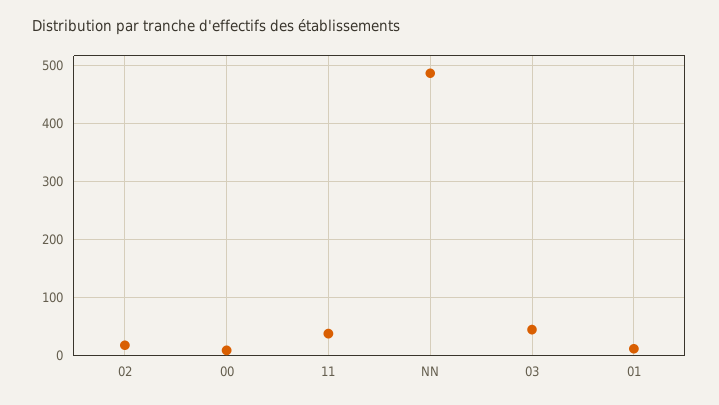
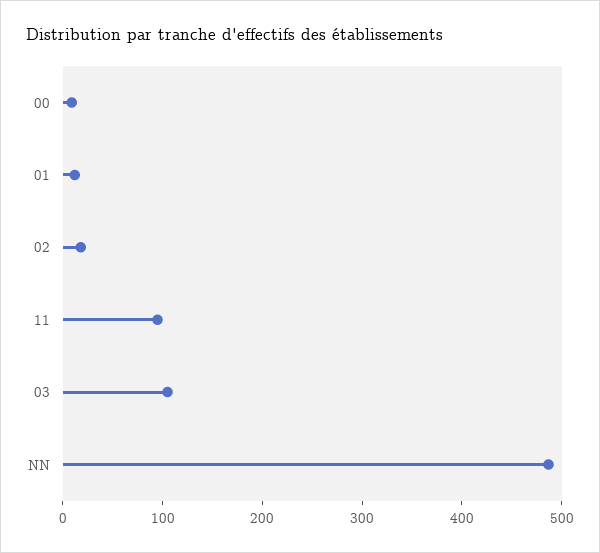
  {
    "02": 20,
    "00": 0,
-   "11": 40,
+   "11": 100,
    "NN": 480,
-   "03": 40,
+   "03": 100,
    "01": 20
  }

